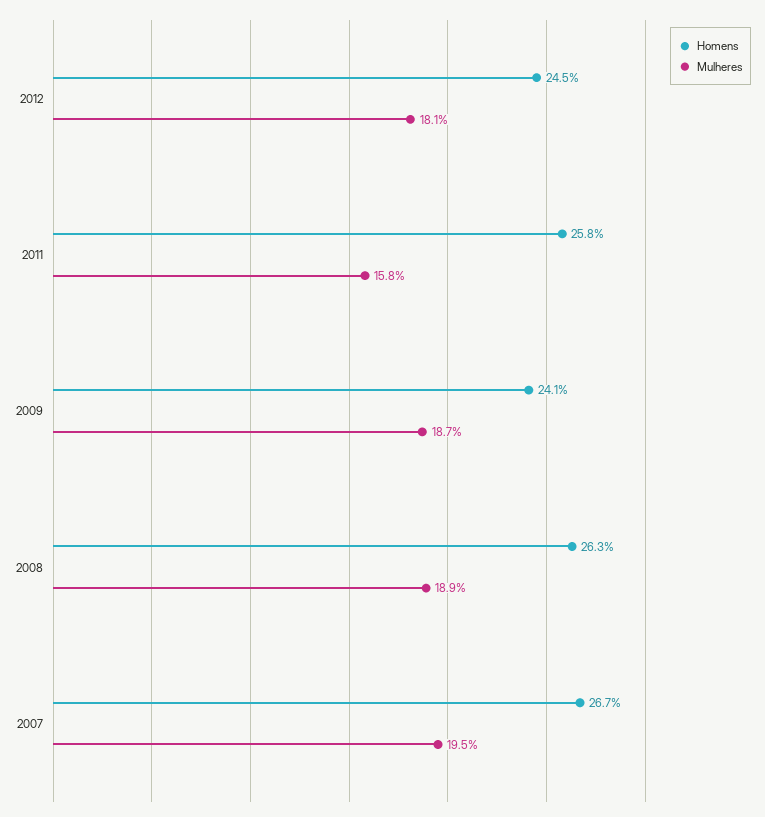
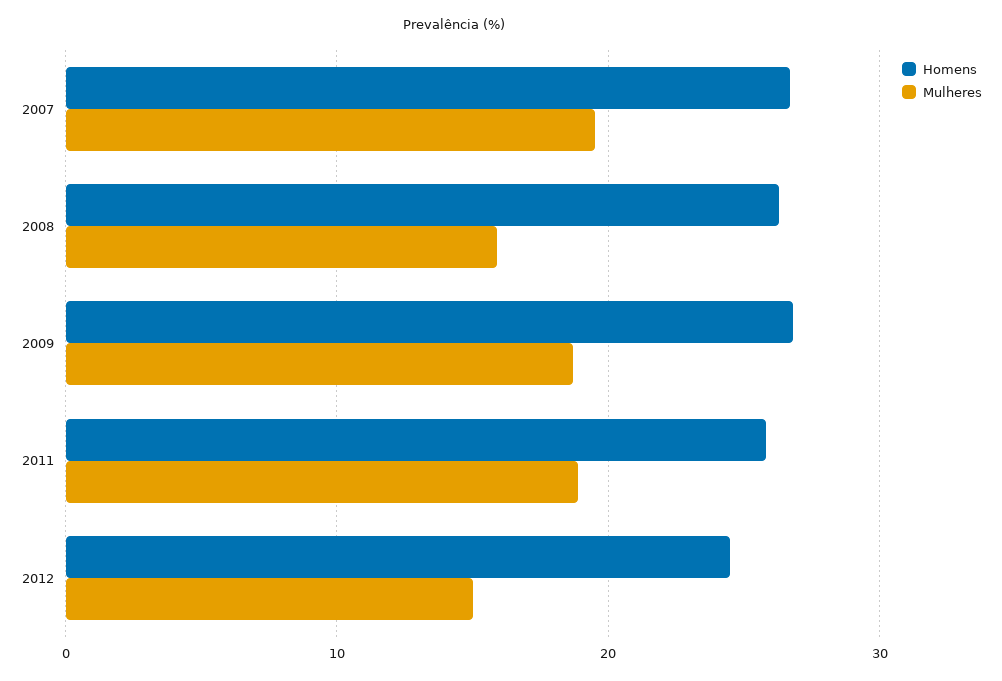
  {
    "Homens": {
      "2012": 24.5,
      "2011": 25.8,
-     "2009": 24.1,
+     "2009": 27,
      "2008": 26.3,
      "2007": 26.7
    },
    "Mulheres": {
-     "2012": 18.1,
+     "2012": 15,
-     "2011": 15.8,
+     "2011": 19,
      "2009": 18.7,
-     "2008": 18.9,
+     "2008": 16,
      "2007": 19.5
    }
  }

